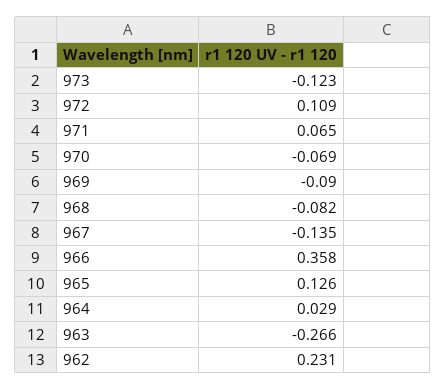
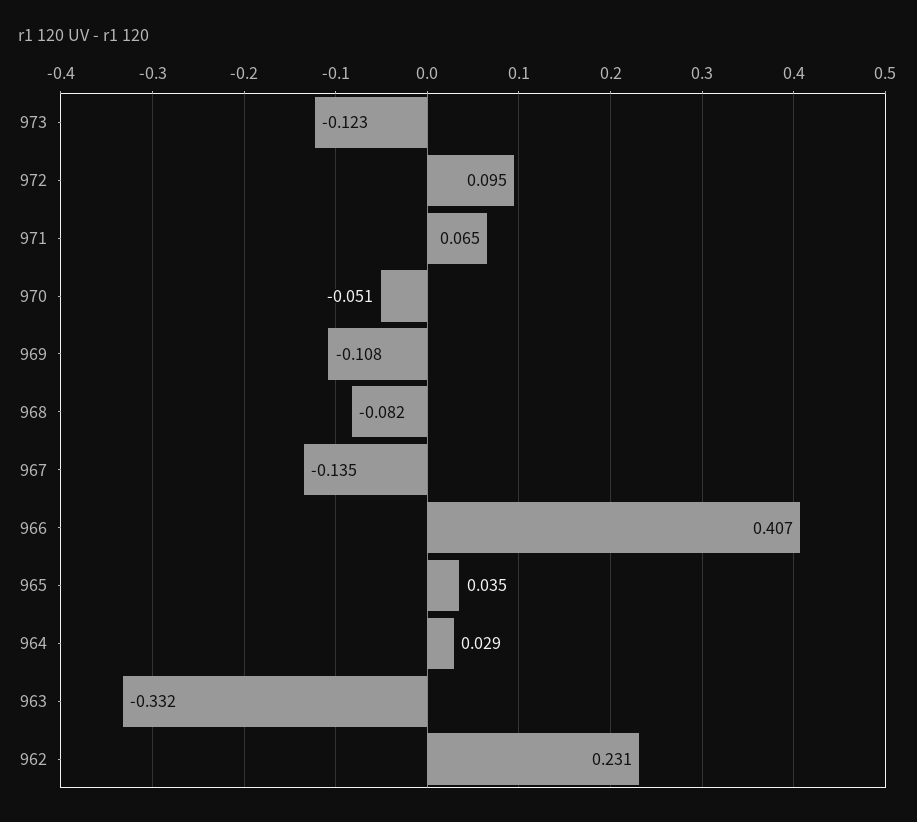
  {
    "973": -0.123,
-   "972": 0.109,
+   "972": 0.095,
    "971": 0.065,
-   "970": -0.069,
+   "970": -0.051,
-   "969": -0.09,
+   "969": -0.108,
    "968": -0.082,
    "967": -0.135,
-   "966": 0.358,
+   "966": 0.407,
-   "965": 0.126,
+   "965": 0.035,
    "964": 0.029,
-   "963": -0.266,
+   "963": -0.332,
    "962": 0.231
  }

